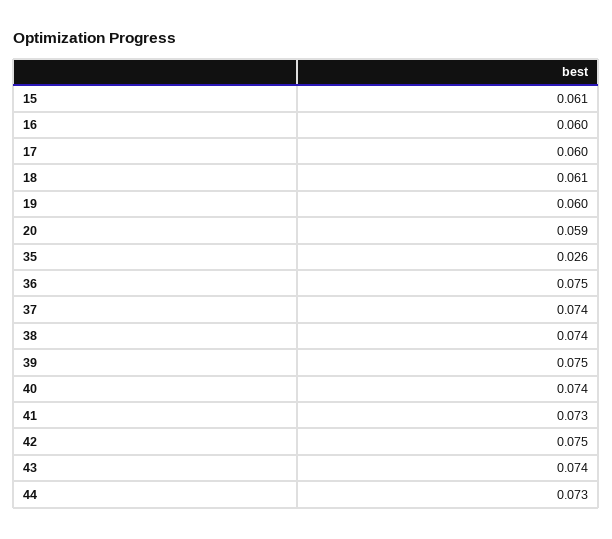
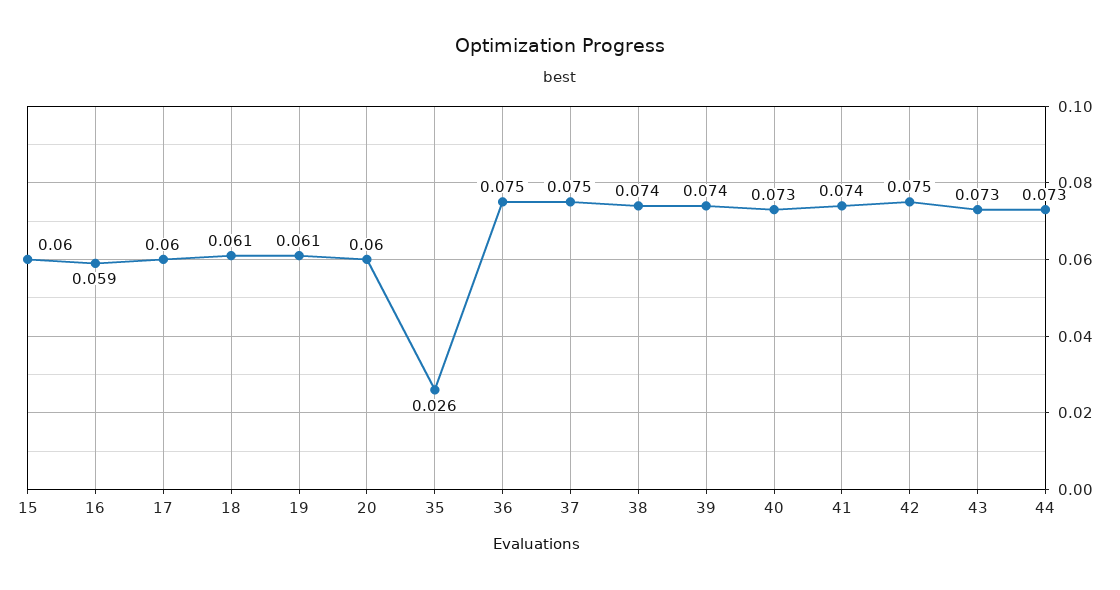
  {
-   "15": 0.061,
+   "15": 0.06,
-   "16": 0.06,
+   "16": 0.059,
    "17": 0.06,
    "18": 0.061,
-   "19": 0.06,
+   "19": 0.061,
-   "20": 0.059,
+   "20": 0.06,
    "35": 0.026,
    "36": 0.075,
-   "37": 0.074,
+   "37": 0.075,
    "38": 0.074,
-   "39": 0.075,
+   "39": 0.074,
-   "40": 0.074,
+   "40": 0.073,
-   "41": 0.073,
+   "41": 0.074,
    "42": 0.075,
-   "43": 0.074,
+   "43": 0.073,
    "44": 0.073
  }

